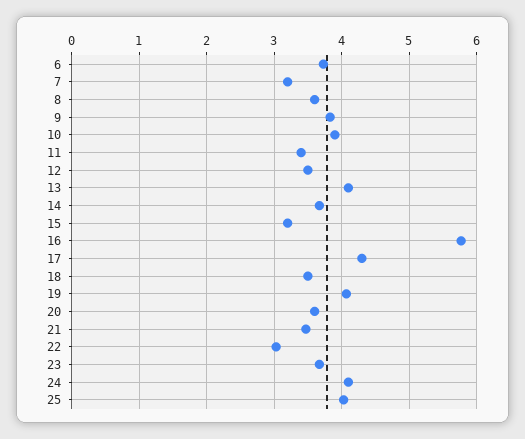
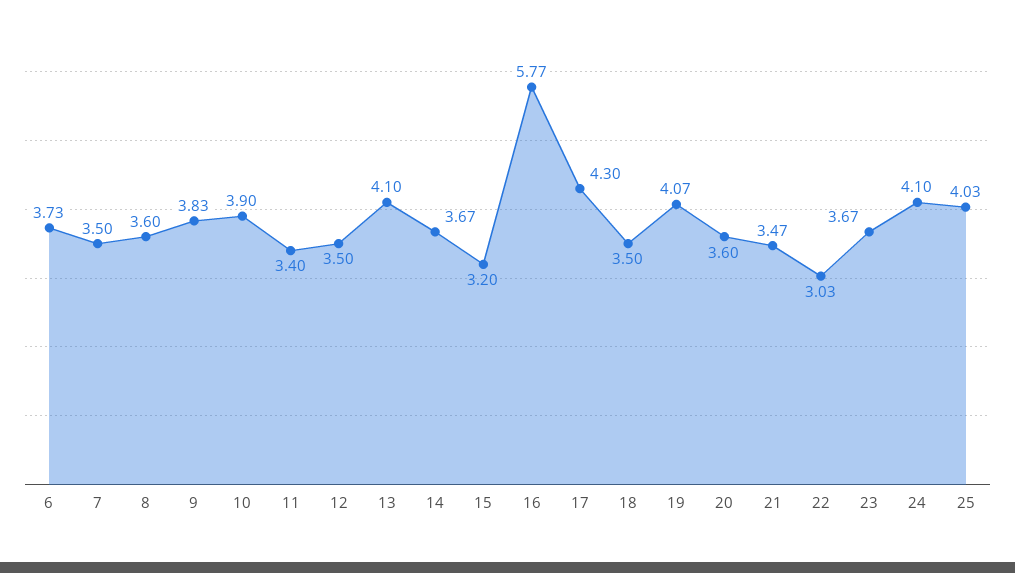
  {
    "6": 3.73,
-   "7": 3.2,
+   "7": 3.5,
    "8": 3.6,
    "9": 3.83,
    "10": 3.9,
    "11": 3.4,
    "12": 3.5,
    "13": 4.1,
    "14": 3.67,
    "15": 3.2,
    "16": 5.77,
    "17": 4.3,
    "18": 3.5,
    "19": 4.07,
    "20": 3.6,
    "21": 3.47,
    "22": 3.03,
    "23": 3.67,
    "24": 4.1,
    "25": 4.03
  }

